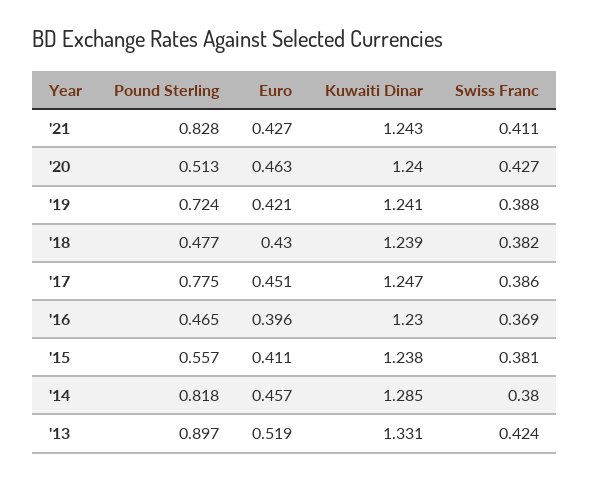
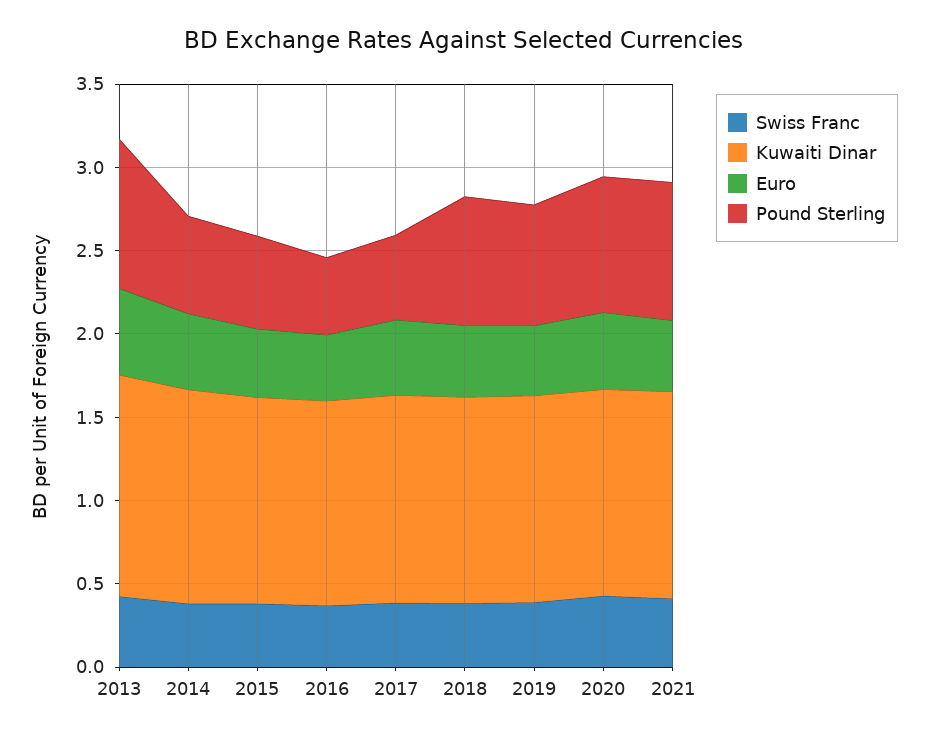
  {
    "Pound Sterling": {
      "'21": 0.828,
-     "'20": 0.513,
+     "'20": 0.8,
      "'19": 0.724,
-     "'18": 0.477,
+     "'18": 0.8,
-     "'17": 0.775,
+     "'17": 0.5,
      "'16": 0.465,
      "'15": 0.557,
-     "'14": 0.818,
+     "'14": 0.6,
      "'13": 0.897
    },
    "Euro": {
      "'21": 0.427,
      "'20": 0.463,
      "'19": 0.421,
      "'18": 0.43,
      "'17": 0.451,
      "'16": 0.396,
      "'15": 0.411,
      "'14": 0.457,
      "'13": 0.519
    },
    "Kuwaiti Dinar": {
      "'21": 1.243,
      "'20": 1.24,
      "'19": 1.241,
      "'18": 1.239,
      "'17": 1.247,
      "'16": 1.23,
      "'15": 1.238,
      "'14": 1.285,
      "'13": 1.331
    },
    "Swiss Franc": {
      "'21": 0.411,
      "'20": 0.427,
      "'19": 0.388,
      "'18": 0.382,
      "'17": 0.386,
      "'16": 0.369,
      "'15": 0.381,
      "'14": 0.38,
      "'13": 0.424
    }
  }

